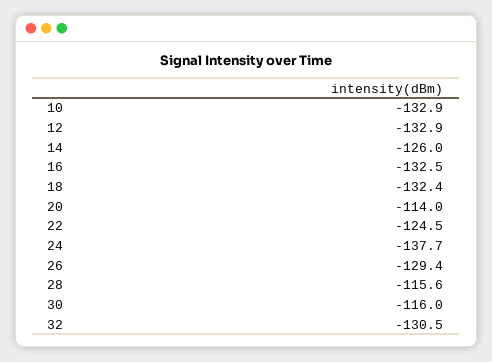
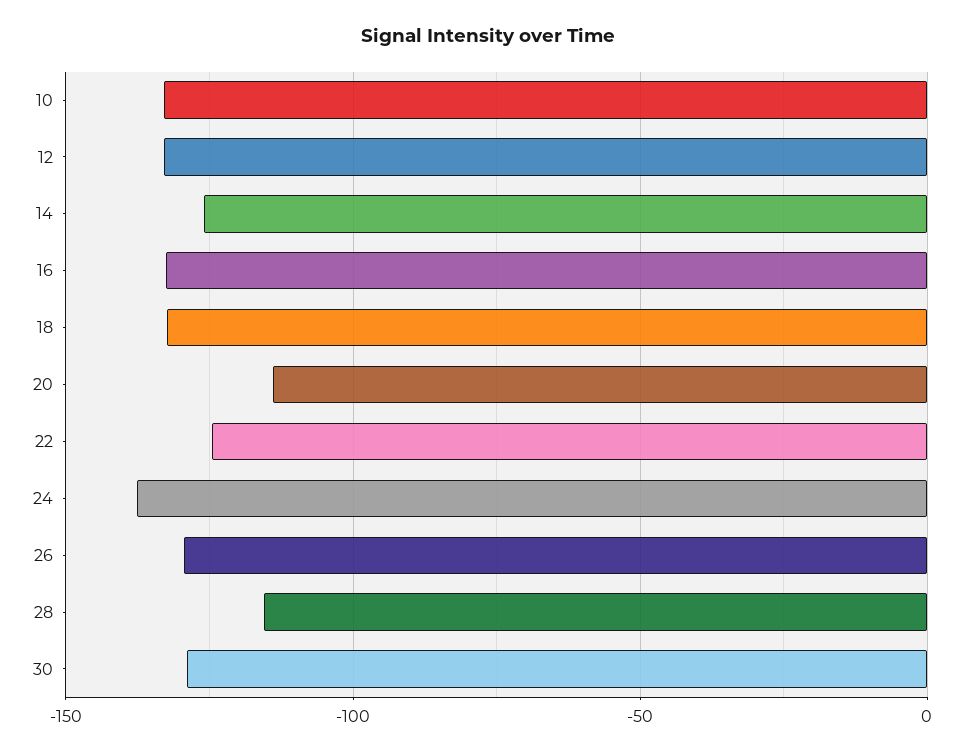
  {
    "10": -132.9,
    "12": -132.9,
    "14": -126,
    "16": -132.5,
    "18": -132.4,
    "20": -114,
    "22": -124.5,
    "24": -137.7,
    "26": -129.4,
    "28": -115.6,
-   "30": -116,
+   "30": -130
-   "32": -130.5
  }

